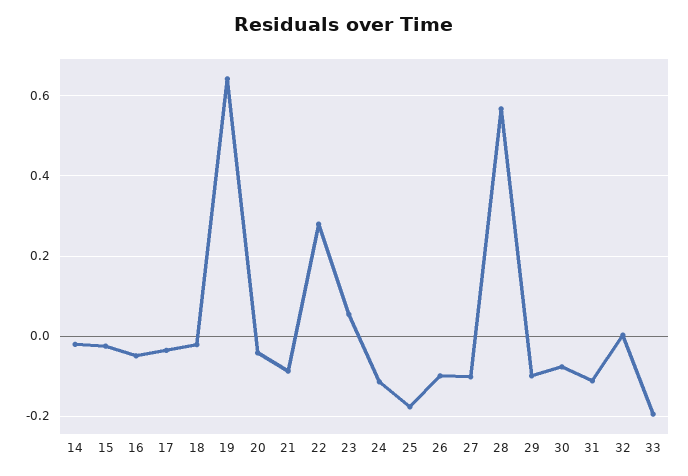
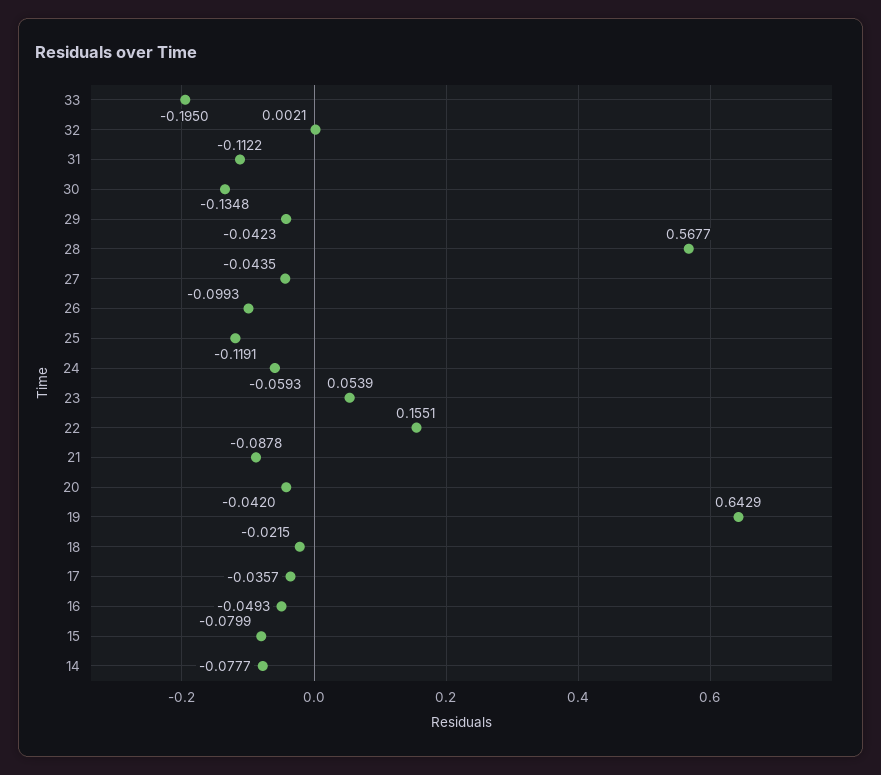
  {
-   "14": -0.02,
+   "14": -0.0777,
-   "15": -0.02,
+   "15": -0.0799,
    "16": -0.0493,
    "17": -0.0357,
    "18": -0.0215,
    "19": 0.6429,
    "20": -0.042,
    "21": -0.0878,
-   "22": 0.28,
+   "22": 0.1551,
    "23": 0.0539,
-   "24": -0.12,
+   "24": -0.0593,
-   "25": -0.18,
+   "25": -0.1191,
    "26": -0.0993,
-   "27": -0.1,
+   "27": -0.0435,
    "28": 0.5677,
-   "29": -0.1,
+   "29": -0.0423,
-   "30": -0.08,
+   "30": -0.1348,
    "31": -0.1122,
    "32": 0.0021,
    "33": -0.195
  }

